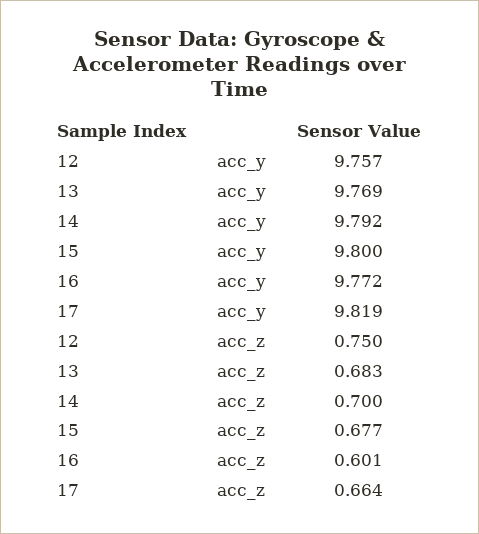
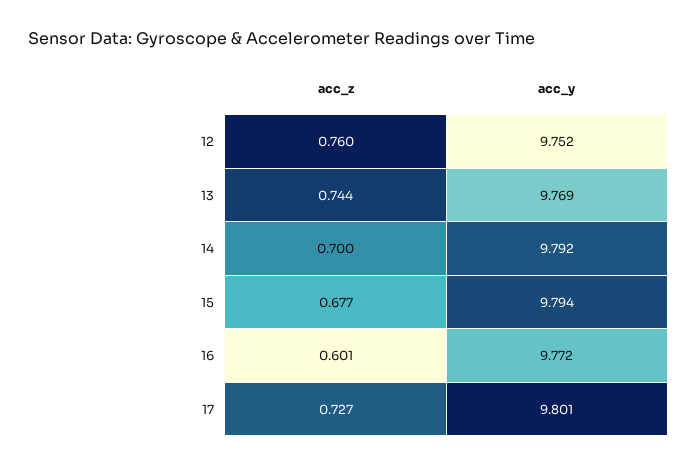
  {
    "12": {
-     "acc_y": 9.757,
+     "acc_y": 9.752,
-     "acc_z": 0.75
+     "acc_z": 0.76
    },
    "13": {
      "acc_y": 9.769,
-     "acc_z": 0.683
+     "acc_z": 0.744
    },
    "14": {
      "acc_y": 9.792,
      "acc_z": 0.7
    },
    "15": {
-     "acc_y": 9.8,
+     "acc_y": 9.794,
      "acc_z": 0.677
    },
    "16": {
      "acc_y": 9.772,
      "acc_z": 0.601
    },
    "17": {
-     "acc_y": 9.819,
+     "acc_y": 9.801,
-     "acc_z": 0.664
+     "acc_z": 0.727
    }
  }

